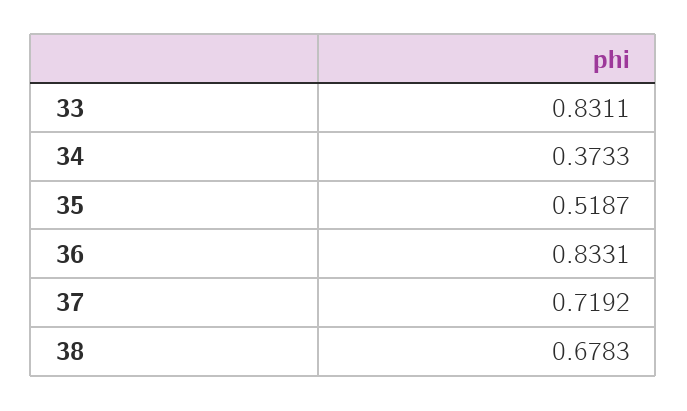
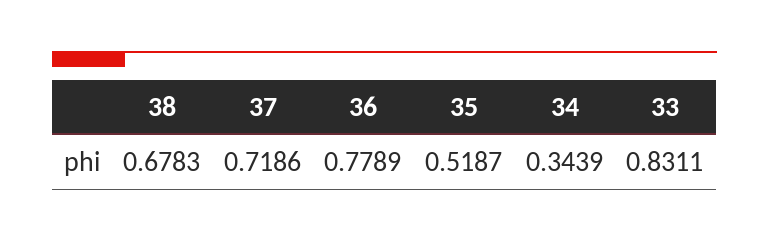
  {
    "33": 0.8311,
-   "34": 0.3733,
+   "34": 0.3439,
    "35": 0.5187,
-   "36": 0.8331,
+   "36": 0.7789,
-   "37": 0.7192,
+   "37": 0.7186,
    "38": 0.6783
  }

